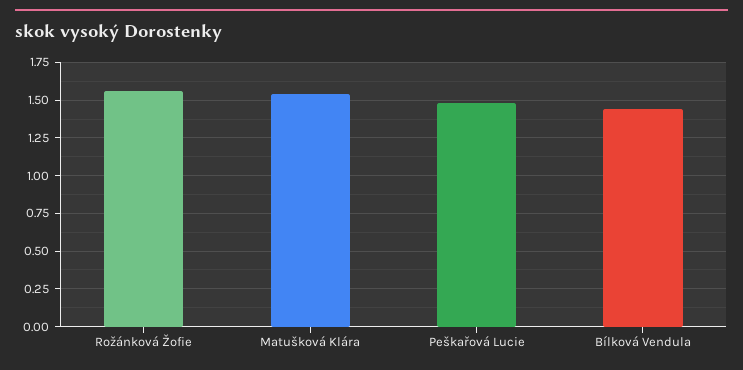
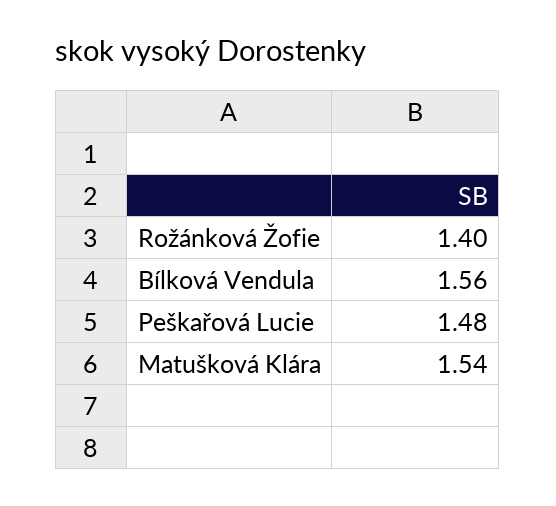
  {
-   "Rožánková Žofie": 1.55,
+   "Rožánková Žofie": 1.4,
    "Matušková Klára": 1.54,
    "Peškařová Lucie": 1.48,
-   "Bílková Vendula": 1.45
+   "Bílková Vendula": 1.56
  }

